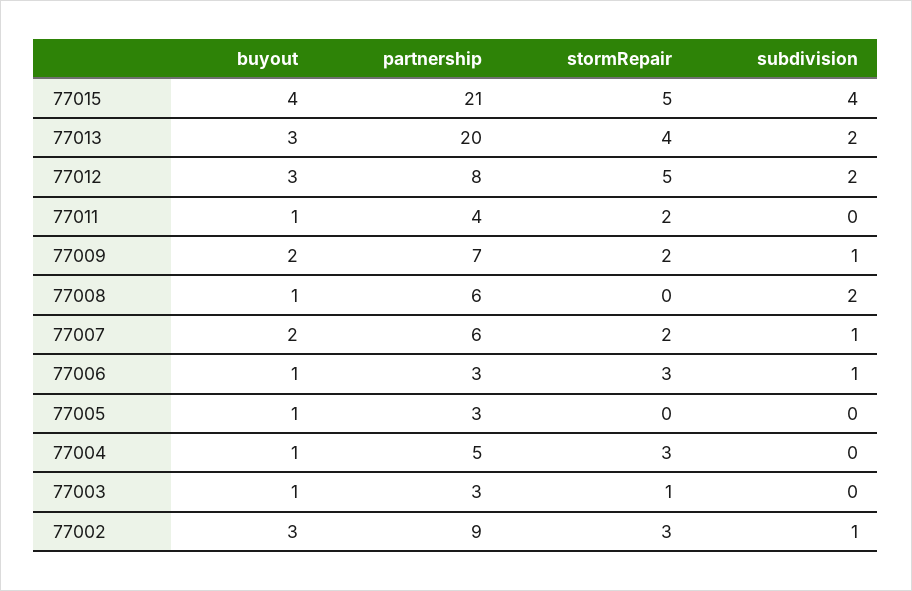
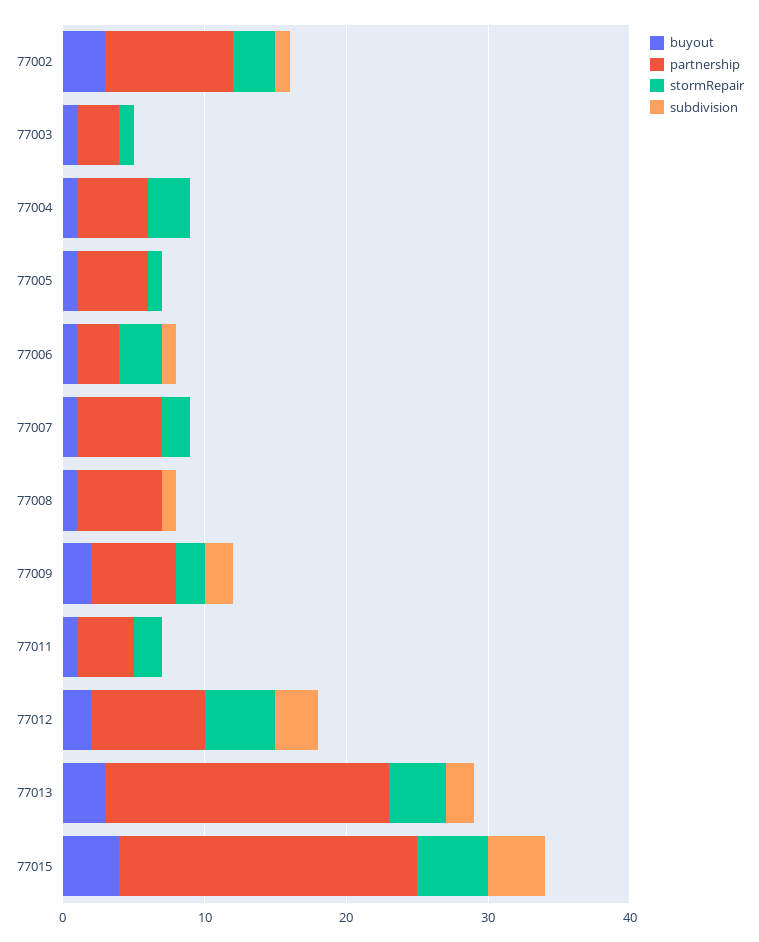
  {
    "buyout": {
      "77015": 4,
      "77013": 3,
-     "77012": 3,
+     "77012": 2,
      "77011": 1,
      "77009": 2,
      "77008": 1,
-     "77007": 2,
+     "77007": 1,
      "77006": 1,
      "77005": 1,
      "77004": 1,
      "77003": 1,
      "77002": 3
    },
    "partnership": {
      "77015": 21,
      "77013": 20,
      "77012": 8,
      "77011": 4,
-     "77009": 7,
+     "77009": 6,
      "77008": 6,
      "77007": 6,
      "77006": 3,
-     "77005": 3,
+     "77005": 5,
      "77004": 5,
      "77003": 3,
      "77002": 9
    },
    "stormRepair": {
      "77015": 5,
      "77013": 4,
      "77012": 5,
      "77011": 2,
      "77009": 2,
      "77008": 0,
      "77007": 2,
      "77006": 3,
-     "77005": 0,
+     "77005": 1,
      "77004": 3,
      "77003": 1,
      "77002": 3
    },
    "subdivision": {
      "77015": 4,
      "77013": 2,
-     "77012": 2,
+     "77012": 3,
      "77011": 0,
-     "77009": 1,
+     "77009": 2,
-     "77008": 2,
+     "77008": 1,
-     "77007": 1,
+     "77007": 0,
      "77006": 1,
      "77005": 0,
      "77004": 0,
      "77003": 0,
      "77002": 1
    }
  }

